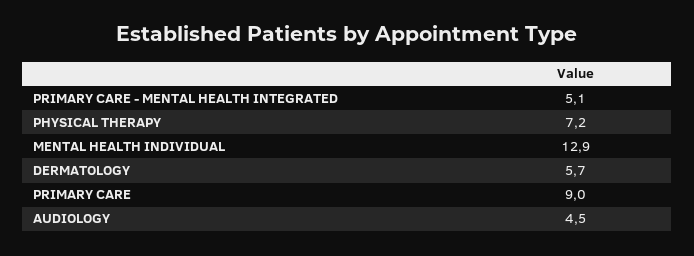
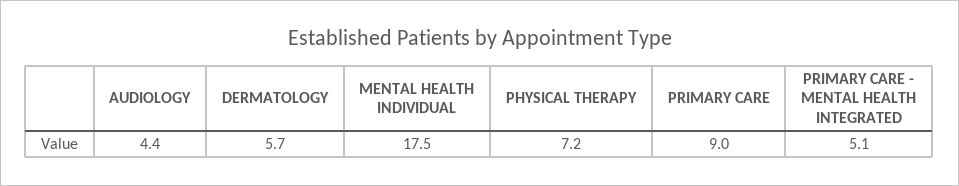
  {
    "PRIMARY CARE - MENTAL HEALTH INTEGRATED": 5.1,
    "PHYSICAL THERAPY": 7.2,
-   "MENTAL HEALTH INDIVIDUAL": 12.9,
+   "MENTAL HEALTH INDIVIDUAL": 17.5,
    "DERMATOLOGY": 5.7,
    "PRIMARY CARE": 9,
-   "AUDIOLOGY": 4.5
+   "AUDIOLOGY": 4.4
  }

